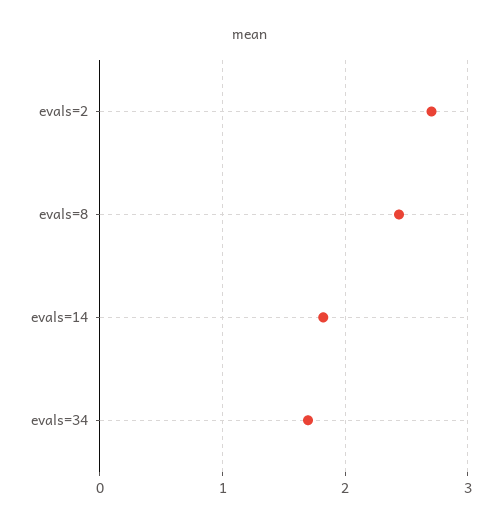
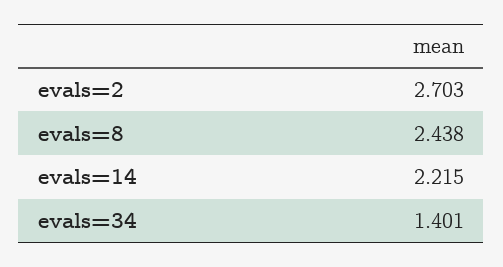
  {
    "evals=2": 2.703,
    "evals=8": 2.438,
-   "evals=14": 1.8,
+   "evals=14": 2.215,
-   "evals=34": 1.7
+   "evals=34": 1.401
  }

